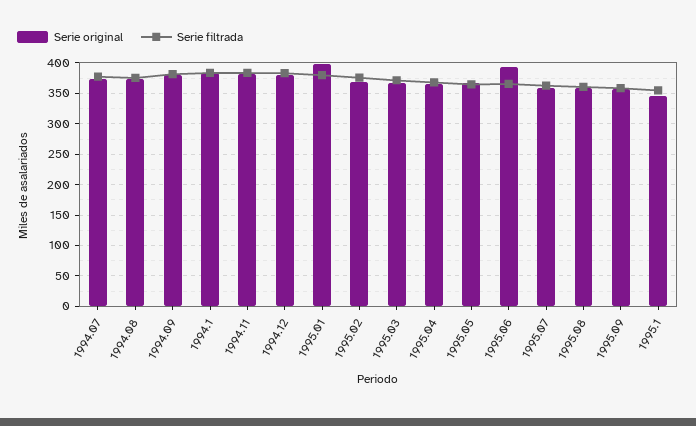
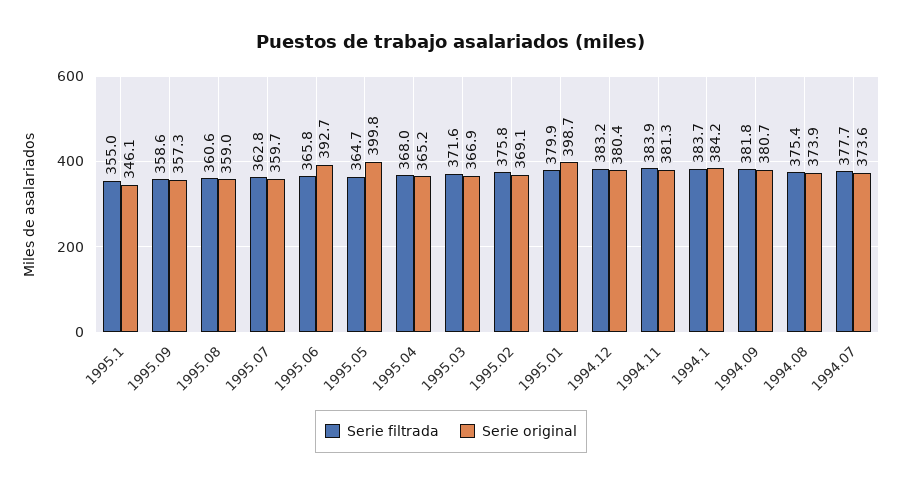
  {
    "Serie original": {
      "1994.07": 373.6,
      "1994.08": 373.9,
      "1994.09": 380.7,
      "1994.1": 384.2,
      "1994.11": 381.3,
      "1994.12": 380.4,
      "1995.01": 398.7,
      "1995.02": 369.1,
      "1995.03": 366.9,
      "1995.04": 365.2,
-     "1995.05": 370,
+     "1995.05": 399.8,
      "1995.06": 392.7,
      "1995.07": 359.7,
      "1995.08": 359,
      "1995.09": 357.3,
      "1995.1": 346.1
    },
    "Serie filtrada": {
      "1994.07": 377.7,
      "1994.08": 375.4,
      "1994.09": 381.8,
      "1994.1": 383.7,
      "1994.11": 383.9,
      "1994.12": 383.2,
      "1995.01": 379.9,
      "1995.02": 375.8,
      "1995.03": 371.6,
      "1995.04": 368,
      "1995.05": 364.7,
      "1995.06": 365.8,
      "1995.07": 362.8,
      "1995.08": 360.6,
      "1995.09": 358.6,
      "1995.1": 355
    }
  }

